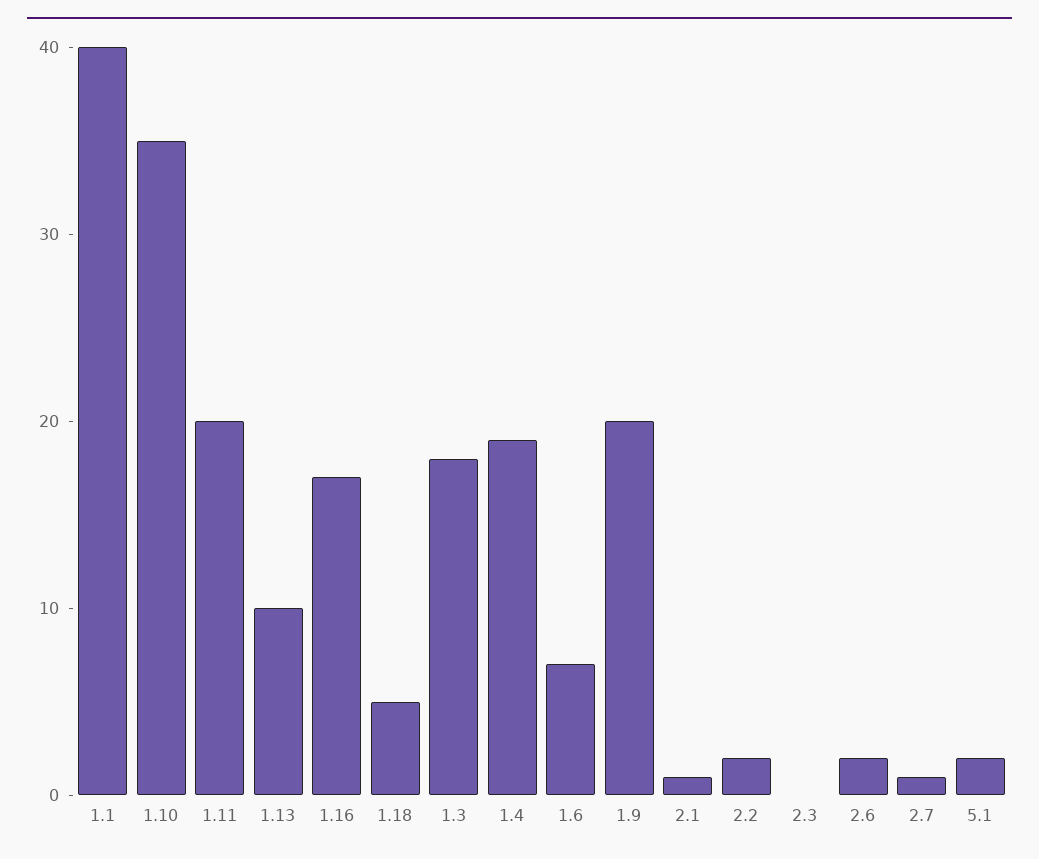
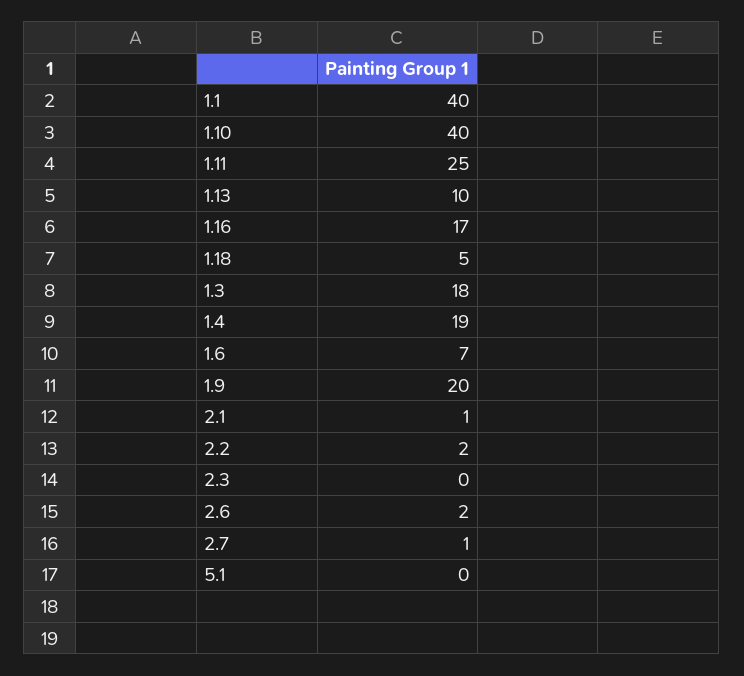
  {
    "1.1": 40,
-   "1.10": 35,
+   "1.10": 40,
-   "1.11": 20,
+   "1.11": 25,
    "1.13": 10,
    "1.16": 17,
    "1.18": 5,
    "1.3": 18,
    "1.4": 19,
    "1.6": 7,
    "1.9": 20,
    "2.1": 1,
    "2.2": 2,
    "2.3": 0,
    "2.6": 2,
    "2.7": 1,
-   "5.1": 2
+   "5.1": 0
  }

